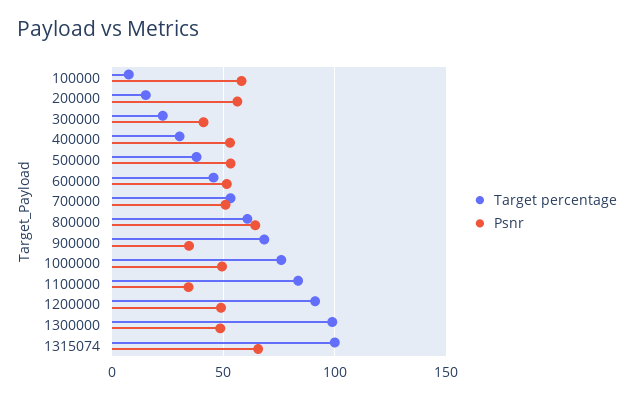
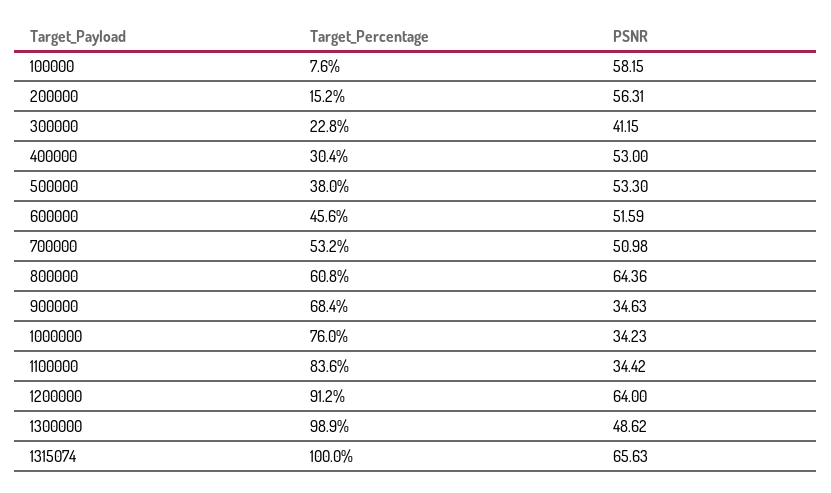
  {
    "Target percentage": {
      "100000": 7.6,
      "200000": 15.2,
      "300000": 22.8,
      "400000": 30.4,
      "500000": 38,
      "600000": 45.6,
      "700000": 53.2,
      "800000": 60.8,
      "900000": 68.4,
      "1000000": 76,
      "1100000": 83.6,
      "1200000": 91.2,
      "1300000": 98.9,
      "1315074": 100
    },
    "Psnr": {
      "100000": 58.15,
      "200000": 56.31,
      "300000": 41.15,
      "400000": 53,
      "500000": 53.3,
      "600000": 51.59,
      "700000": 50.98,
      "800000": 64.36,
      "900000": 34.63,
-     "1000000": 50,
+     "1000000": 34.23,
      "1100000": 34.42,
-     "1200000": 50,
+     "1200000": 64,
      "1300000": 48.62,
      "1315074": 65.63
    }
  }

